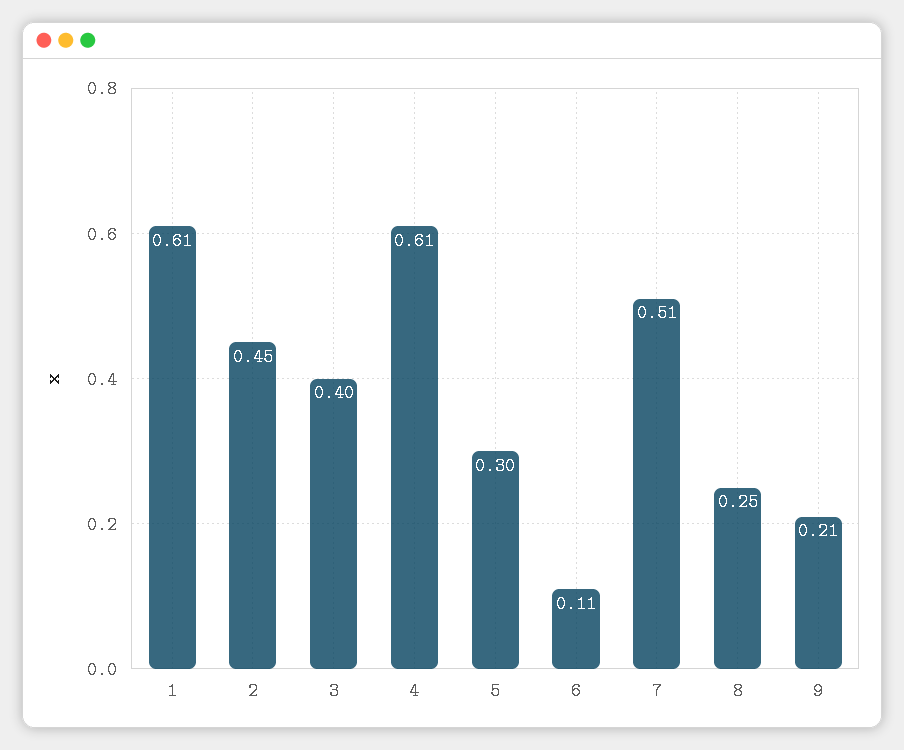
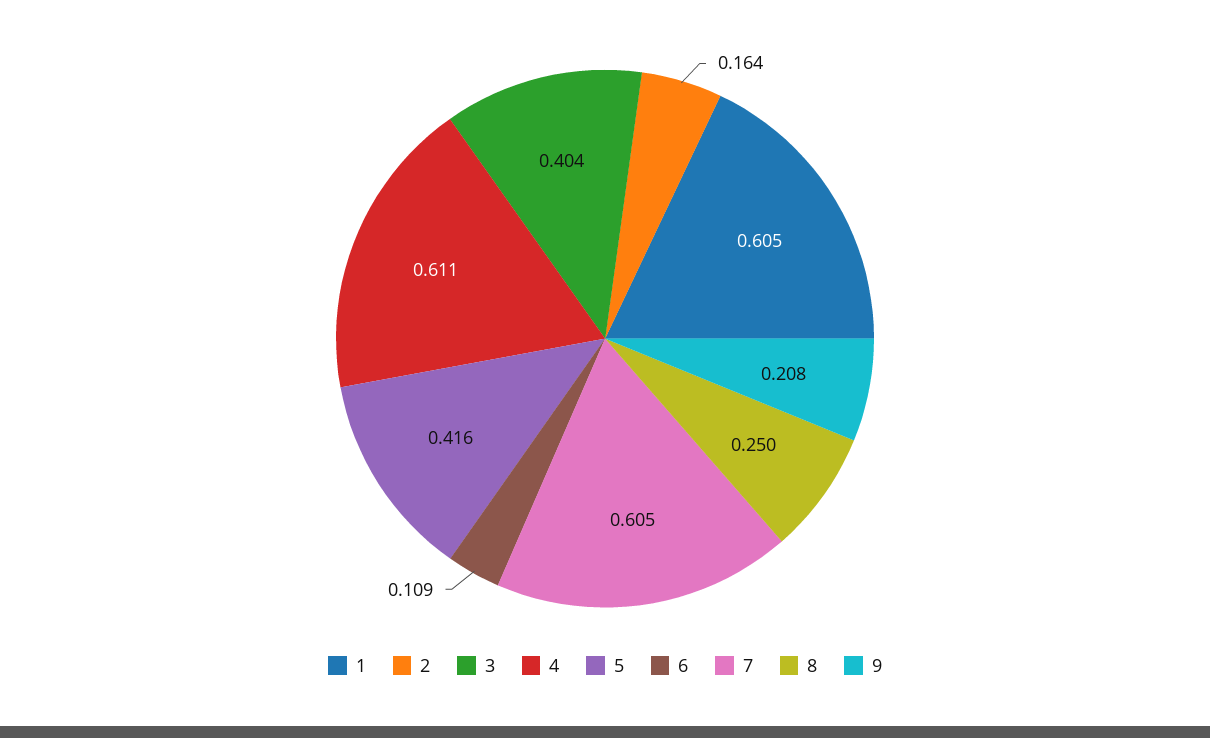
  {
    "1": 0.605,
-   "2": 0.45,
+   "2": 0.164,
    "3": 0.404,
    "4": 0.611,
-   "5": 0.3,
+   "5": 0.416,
    "6": 0.109,
-   "7": 0.51,
+   "7": 0.605,
    "8": 0.25,
    "9": 0.208
  }

